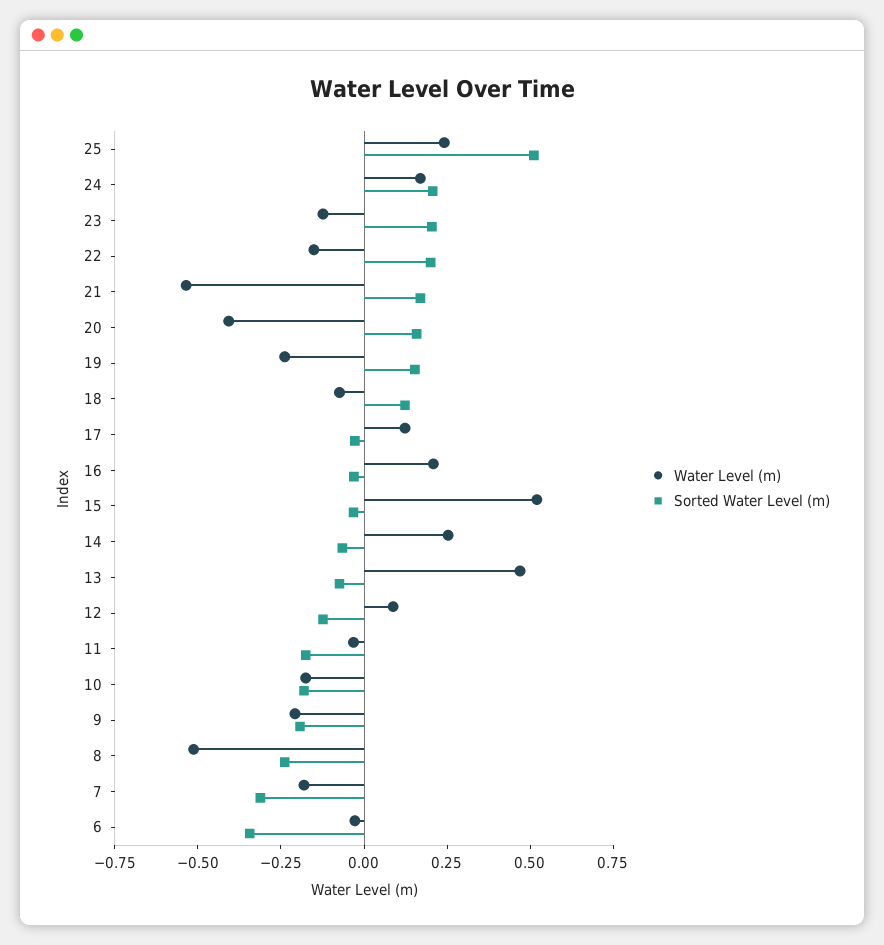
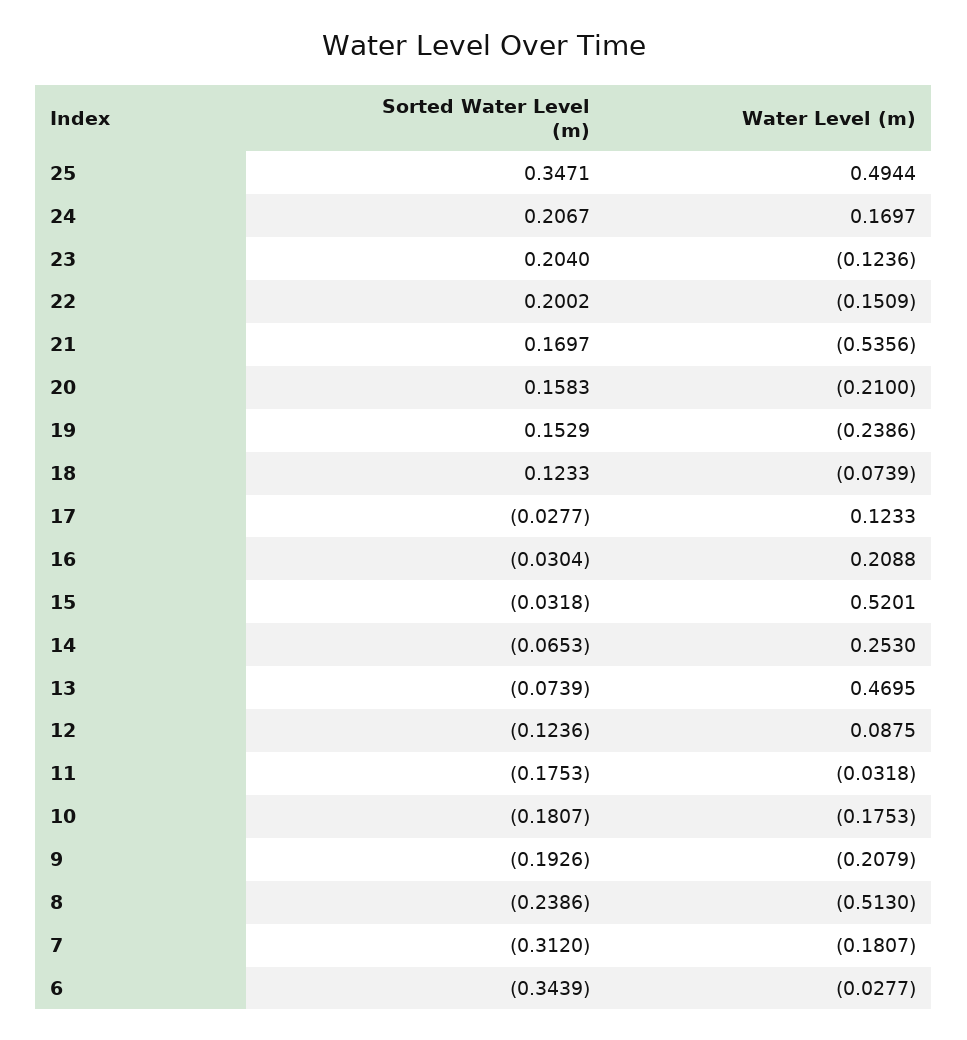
  {
    "Water Level (m)": {
-     "25": 0.25,
+     "25": 0.4944,
      "24": 0.1697,
      "23": -0.1236,
      "22": -0.1509,
      "21": -0.5356,
-     "20": -0.4,
+     "20": -0.21,
      "19": -0.2386,
      "18": -0.0739,
      "17": 0.1233,
      "16": 0.2088,
      "15": 0.5201,
      "14": 0.253,
      "13": 0.4695,
      "12": 0.0875,
      "11": -0.0318,
      "10": -0.1753,
      "9": -0.2079,
      "8": -0.513,
      "7": -0.1807,
      "6": -0.0277
    },
    "Sorted Water Level (m)": {
-     "25": 0.5,
+     "25": 0.3471,
      "24": 0.2067,
      "23": 0.204,
      "22": 0.2002,
      "21": 0.1697,
      "20": 0.1583,
      "19": 0.1529,
      "18": 0.1233,
      "17": -0.0277,
      "16": -0.0304,
      "15": -0.0318,
      "14": -0.0653,
      "13": -0.0739,
      "12": -0.1236,
      "11": -0.1753,
      "10": -0.1807,
      "9": -0.1926,
      "8": -0.2386,
      "7": -0.312,
      "6": -0.3439
    }
  }

